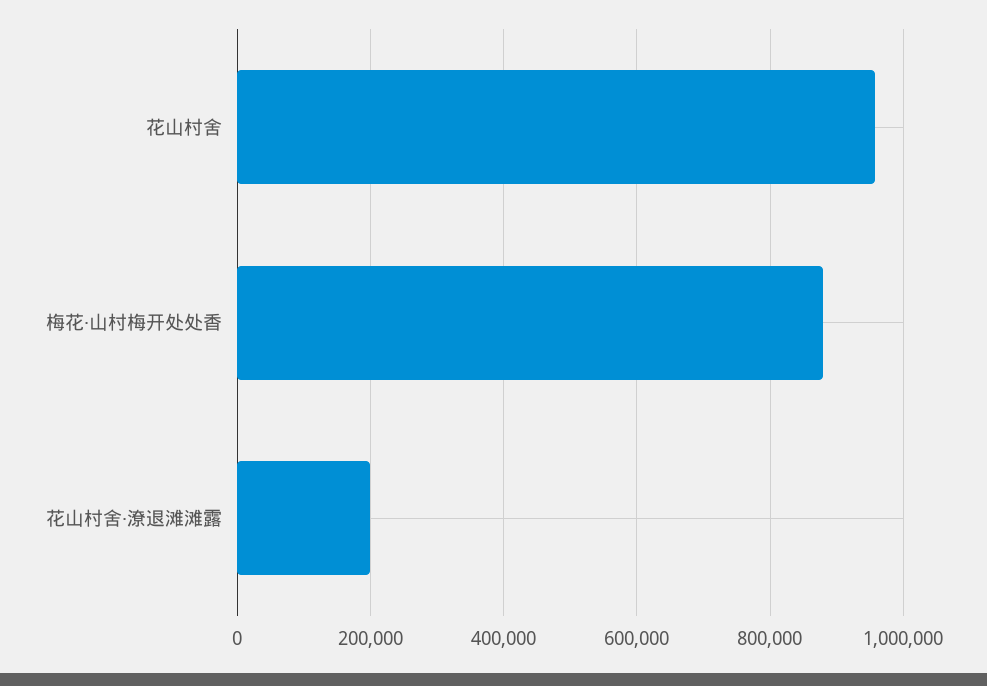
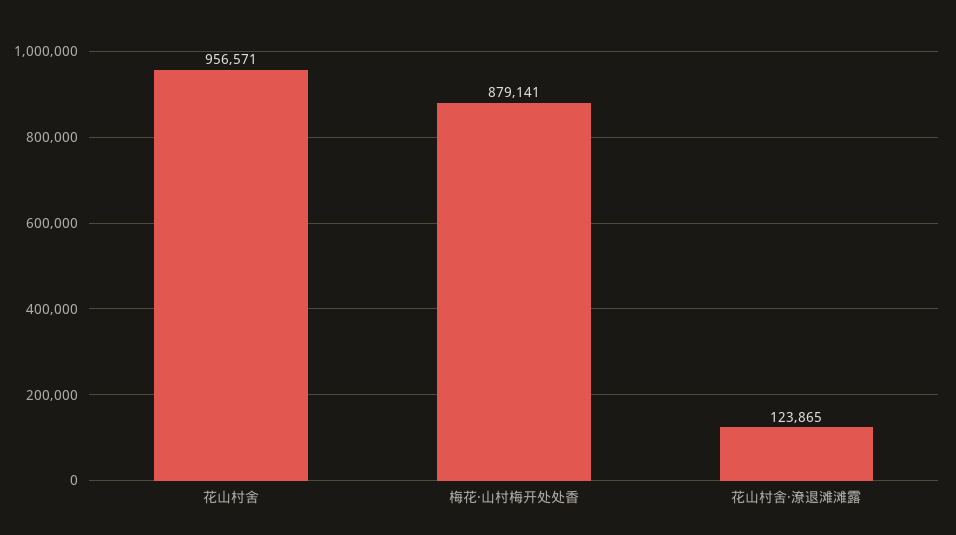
  {
    "花山村舍": 956571,
    "梅花·山村梅开处处香": 879141,
-   "花山村舍·潦退滩滩露": 200000
+   "花山村舍·潦退滩滩露": 123865
  }

